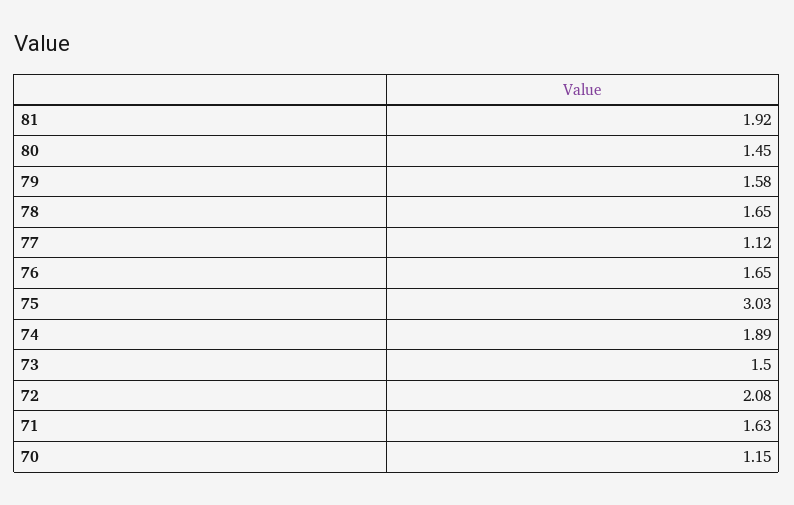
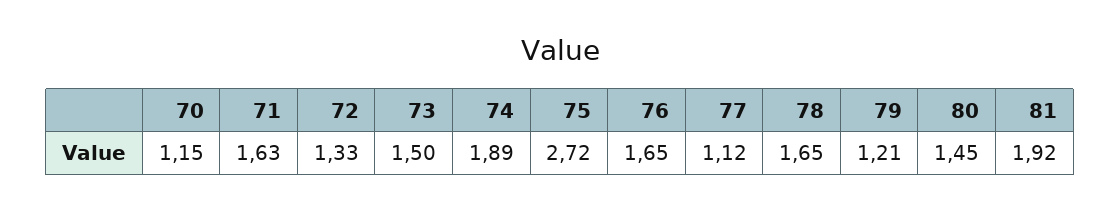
  {
    "81": 1.92,
    "80": 1.45,
-   "79": 1.58,
+   "79": 1.21,
    "78": 1.65,
    "77": 1.12,
    "76": 1.65,
-   "75": 3.03,
+   "75": 2.72,
    "74": 1.89,
    "73": 1.5,
-   "72": 2.08,
+   "72": 1.33,
    "71": 1.63,
    "70": 1.15
  }

